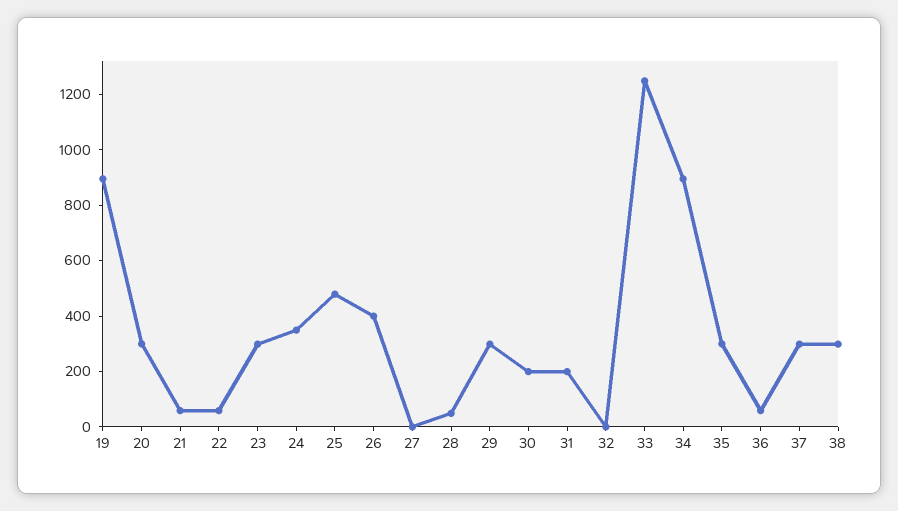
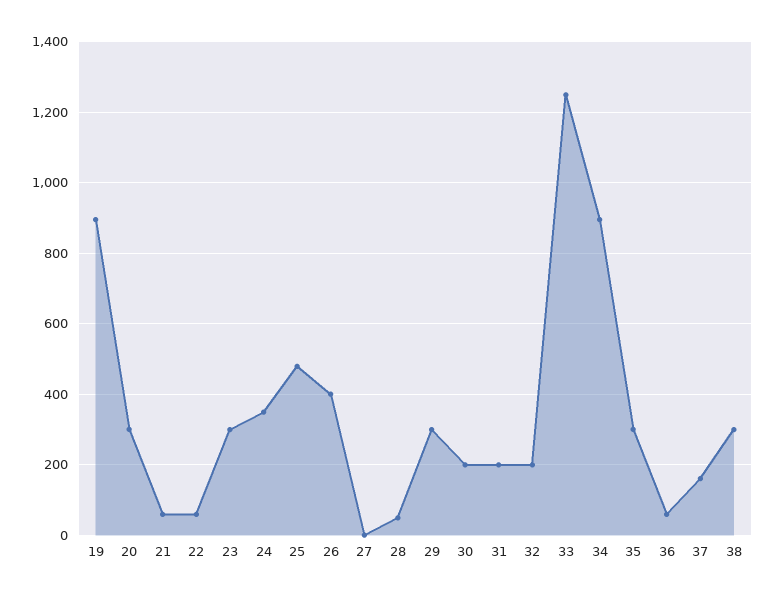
  {
    "19": 900,
    "20": 300,
    "21": 60,
    "22": 60,
    "23": 300,
    "24": 340,
    "25": 480,
    "26": 400,
    "27": 0,
    "28": 40,
    "29": 300,
    "30": 200,
    "31": 200,
-   "32": 0,
+   "32": 200,
    "33": 1240,
    "34": 900,
    "35": 300,
    "36": 60,
-   "37": 300,
+   "37": 160,
    "38": 300
  }

